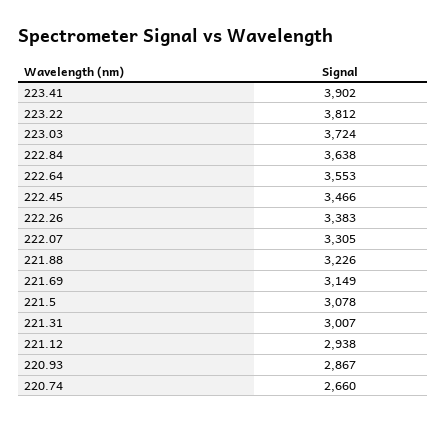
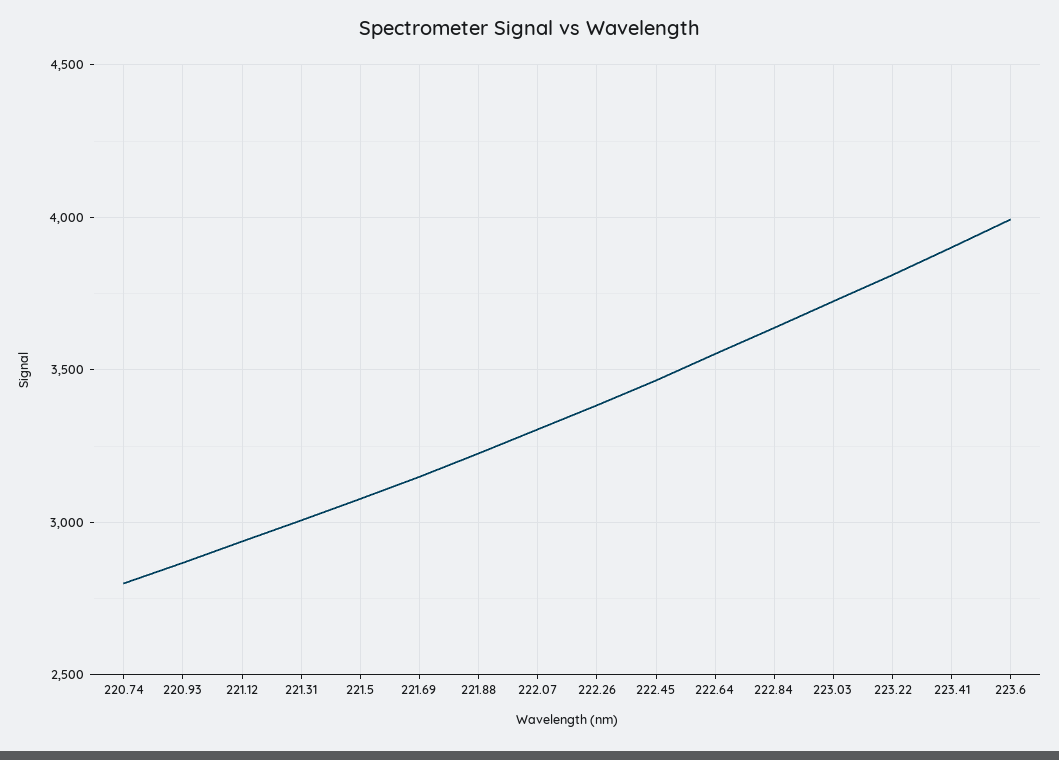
  {
    "223.41": 3902,
    "223.22": 3812,
    "223.03": 3724,
    "222.84": 3638,
    "222.64": 3553,
    "222.45": 3466,
    "222.26": 3383,
    "222.07": 3305,
    "221.88": 3226,
    "221.69": 3149,
    "221.5": 3078,
    "221.31": 3007,
    "221.12": 2938,
    "220.93": 2867,
-   "220.74": 2660
+   "220.74": 2800,
+   "223.6": 4000
  }

